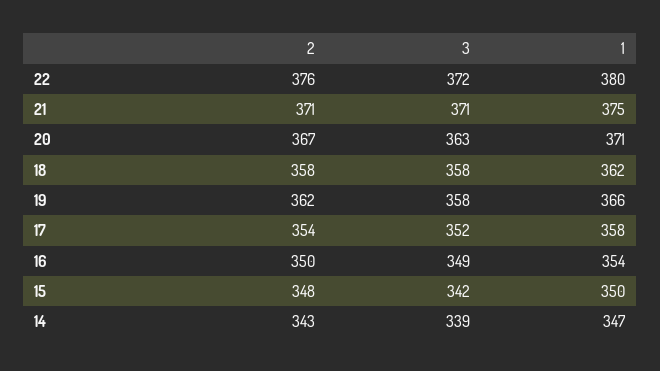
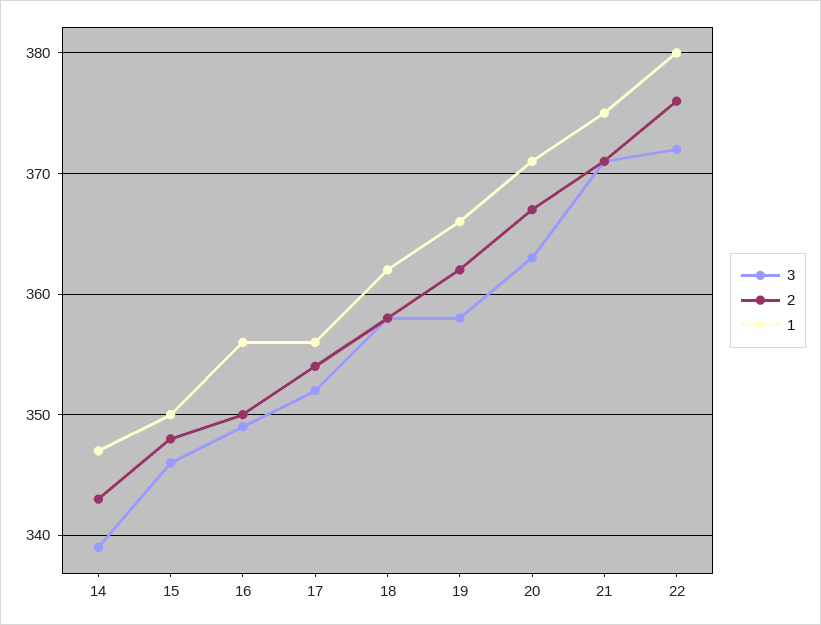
  {
    "2": {
      "22": 376,
      "21": 371,
      "20": 367,
      "18": 358,
      "19": 362,
      "17": 354,
      "16": 350,
      "15": 348,
      "14": 343
    },
    "3": {
      "22": 372,
      "21": 371,
      "20": 363,
      "18": 358,
      "19": 358,
      "17": 352,
      "16": 349,
-     "15": 342,
+     "15": 346,
      "14": 339
    },
    "1": {
      "22": 380,
      "21": 375,
      "20": 371,
      "18": 362,
      "19": 366,
-     "17": 358,
+     "17": 356,
-     "16": 354,
+     "16": 356,
      "15": 350,
      "14": 347
    }
  }

